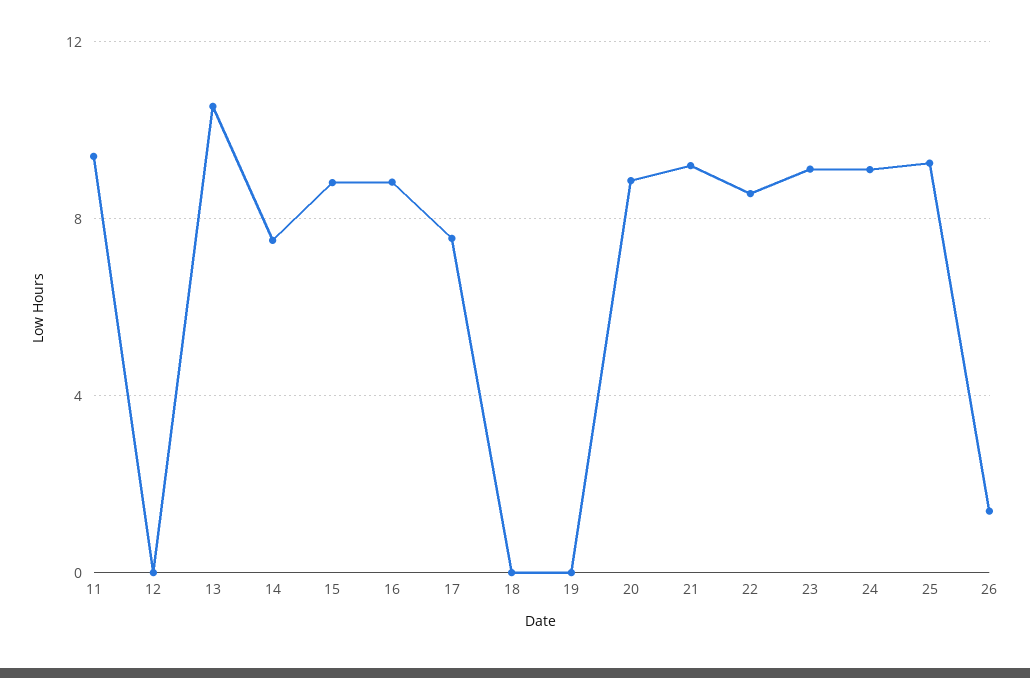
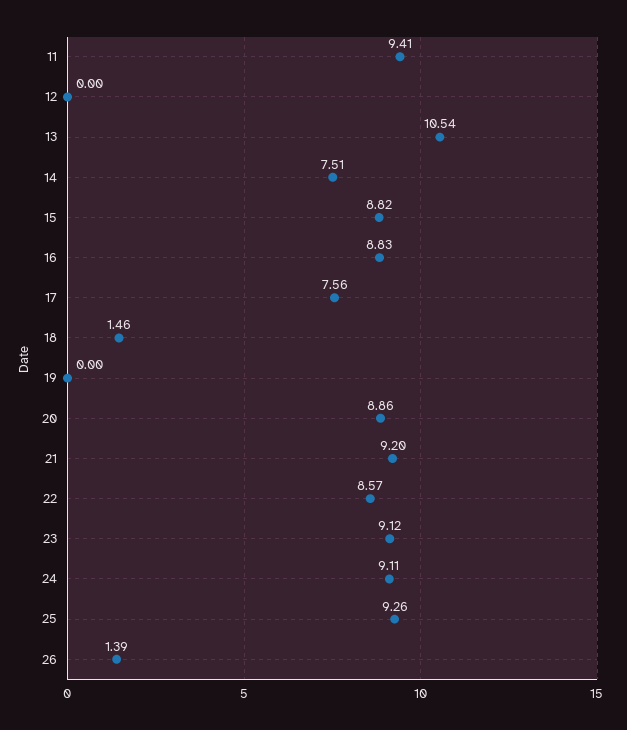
  {
    "11": 9.41,
    "12": 0,
    "13": 10.54,
    "14": 7.51,
    "15": 8.82,
    "16": 8.83,
    "17": 7.56,
-   "18": 0,
+   "18": 1.46,
    "19": 0,
    "20": 8.86,
    "21": 9.2,
    "22": 8.57,
    "23": 9.12,
    "24": 9.11,
    "25": 9.26,
    "26": 1.39
  }

